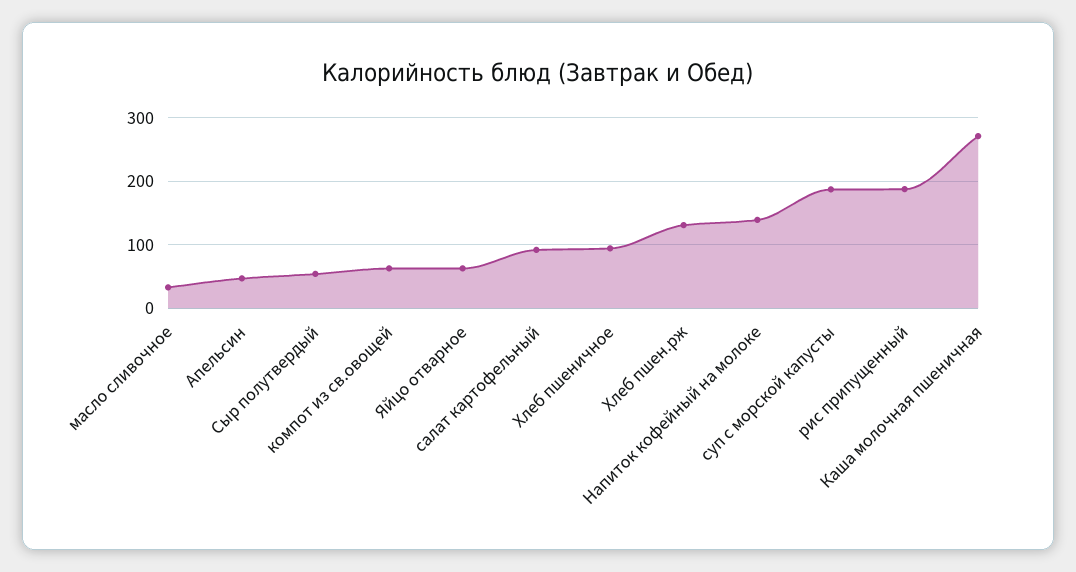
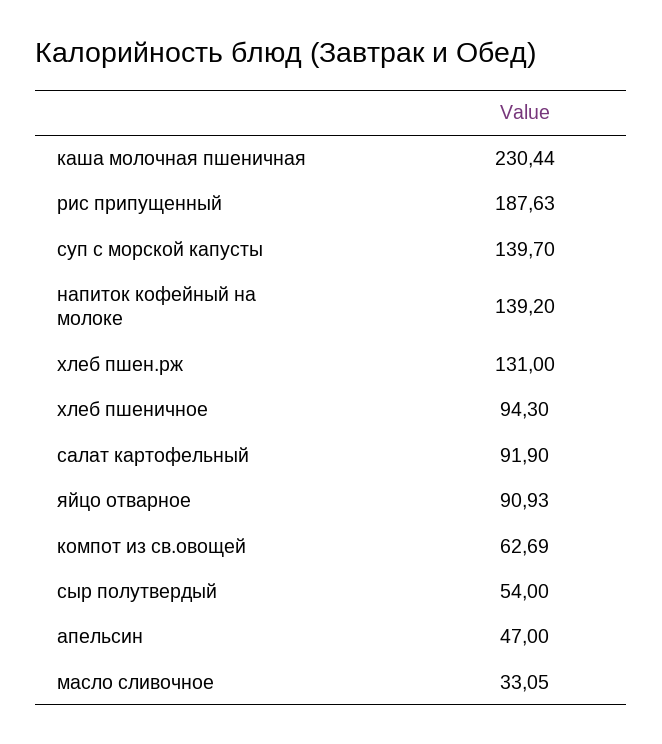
  {
    "масло сливочное": 33.05,
    "Апельсин": 47,
    "Сыр полутвердый": 54,
    "компот из св.овощей": 62.69,
-   "Яйцо отварное": 60,
+   "Яйцо отварное": 90.93,
    "салат картофельный": 91.9,
    "Хлеб пшеничное": 94.3,
    "Хлеб пшен.рж": 131,
    "Напиток кофейный на молоке": 139.2,
-   "суп с морской капусты": 190,
+   "суп с морской капусты": 139.7,
    "рис припущенный": 187.63,
-   "Каша молочная пшеничная": 270
+   "Каша молочная пшеничная": 230.44
  }

